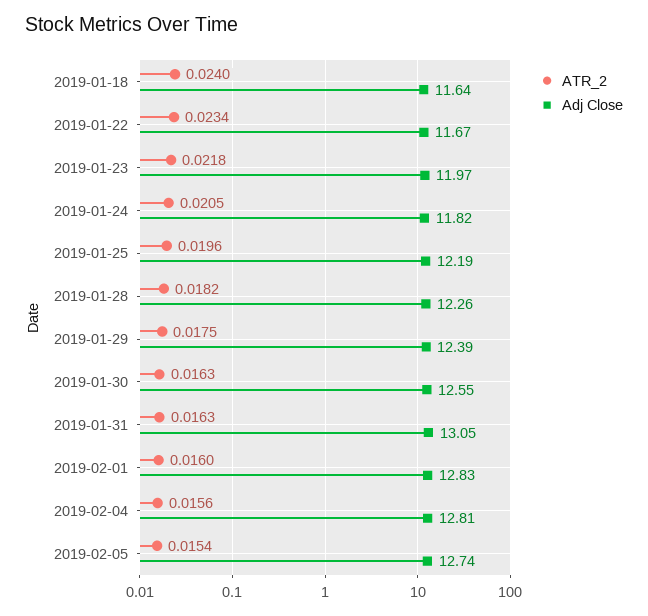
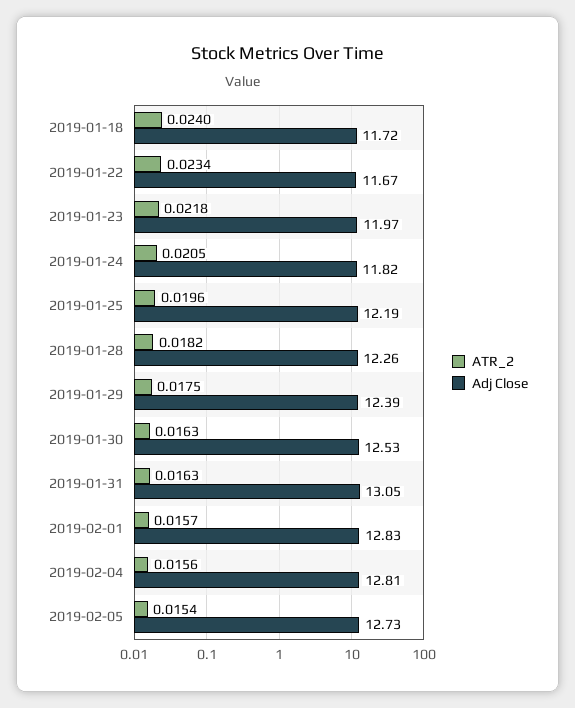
  {
    "ATR_2": {
      "2019-01-18": 0.024,
      "2019-01-22": 0.0234,
      "2019-01-23": 0.0218,
      "2019-01-24": 0.0205,
      "2019-01-25": 0.0196,
      "2019-01-28": 0.0182,
      "2019-01-29": 0.0175,
      "2019-01-30": 0.0163,
      "2019-01-31": 0.0163,
-     "2019-02-01": 0.016,
+     "2019-02-01": 0.0157,
      "2019-02-04": 0.0156,
      "2019-02-05": 0.0154
    },
    "Adj Close": {
-     "2019-01-18": 11.64,
+     "2019-01-18": 11.72,
      "2019-01-22": 11.67,
      "2019-01-23": 11.97,
      "2019-01-24": 11.82,
      "2019-01-25": 12.19,
      "2019-01-28": 12.26,
      "2019-01-29": 12.39,
-     "2019-01-30": 12.55,
+     "2019-01-30": 12.53,
      "2019-01-31": 13.05,
      "2019-02-01": 12.83,
      "2019-02-04": 12.81,
-     "2019-02-05": 12.74
+     "2019-02-05": 12.73
    }
  }

